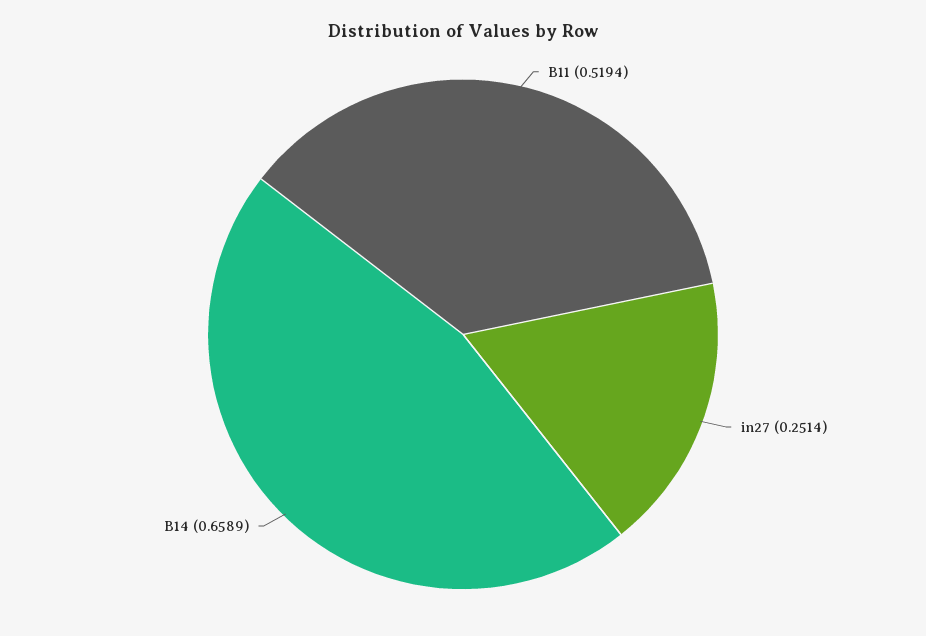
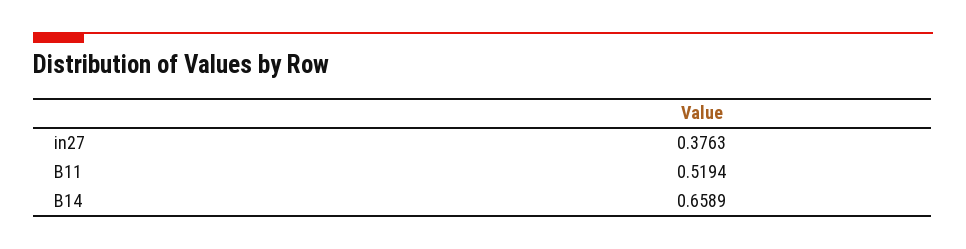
  {
    "B11": 0.5194,
-   "in27": 0.2514,
+   "in27": 0.3763,
    "B14": 0.6589
  }

